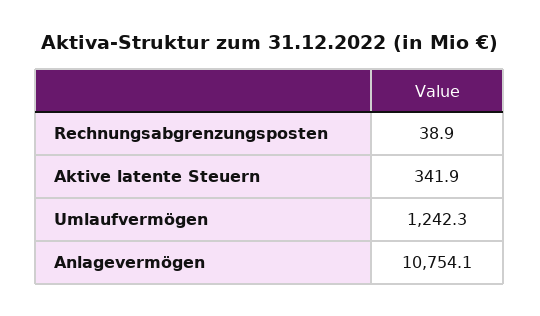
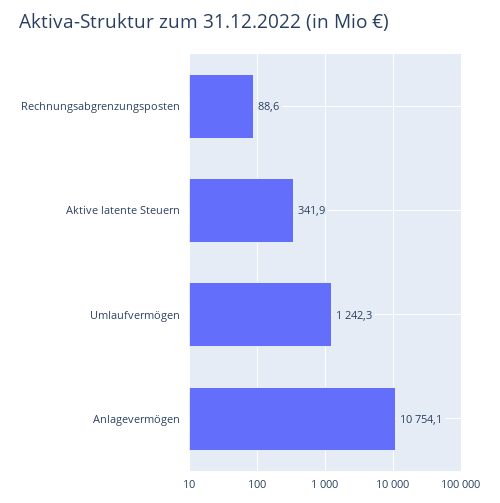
  {
-   "Rechnungsabgrenzungsposten": 38.9,
+   "Rechnungsabgrenzungsposten": 88.6,
    "Aktive latente Steuern": 341.9,
    "Umlaufvermögen": 1242.3,
    "Anlagevermögen": 10754.1
  }

